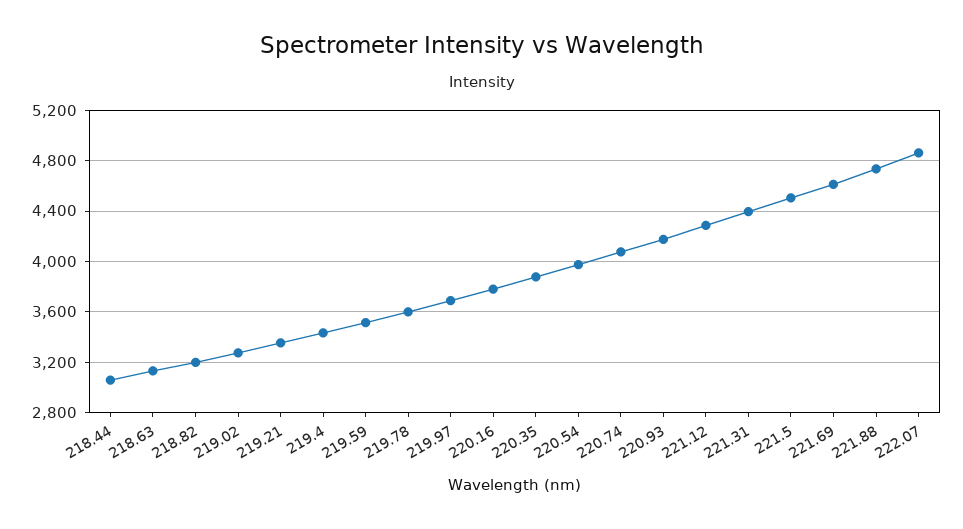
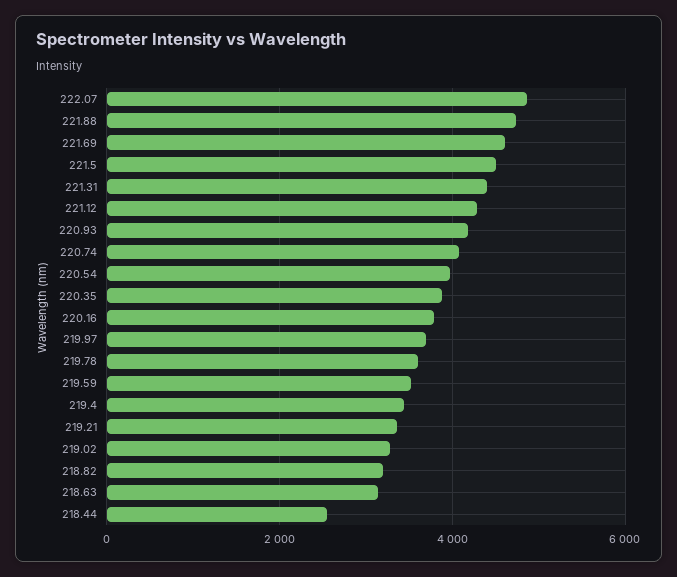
  {
-   "218.44": 3050,
+   "218.44": 2600,
    "218.63": 3150,
    "218.82": 3200,
    "219.02": 3250,
    "219.21": 3350,
    "219.4": 3450,
    "219.59": 3500,
    "219.78": 3600,
    "219.97": 3700,
    "220.16": 3800,
    "220.35": 3900,
    "220.54": 4000,
    "220.74": 4100,
    "220.93": 4200,
    "221.12": 4300,
    "221.31": 4400,
    "221.5": 4500,
    "221.69": 4600,
    "221.88": 4750,
    "222.07": 4850
  }

